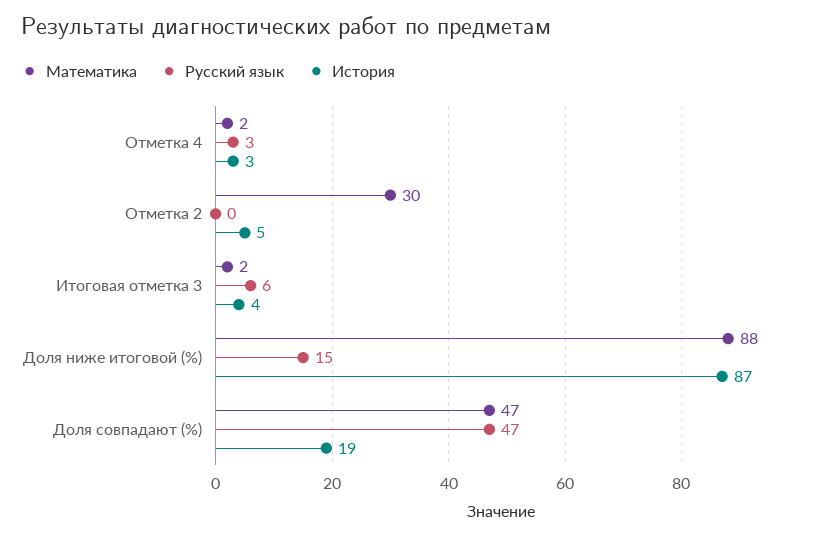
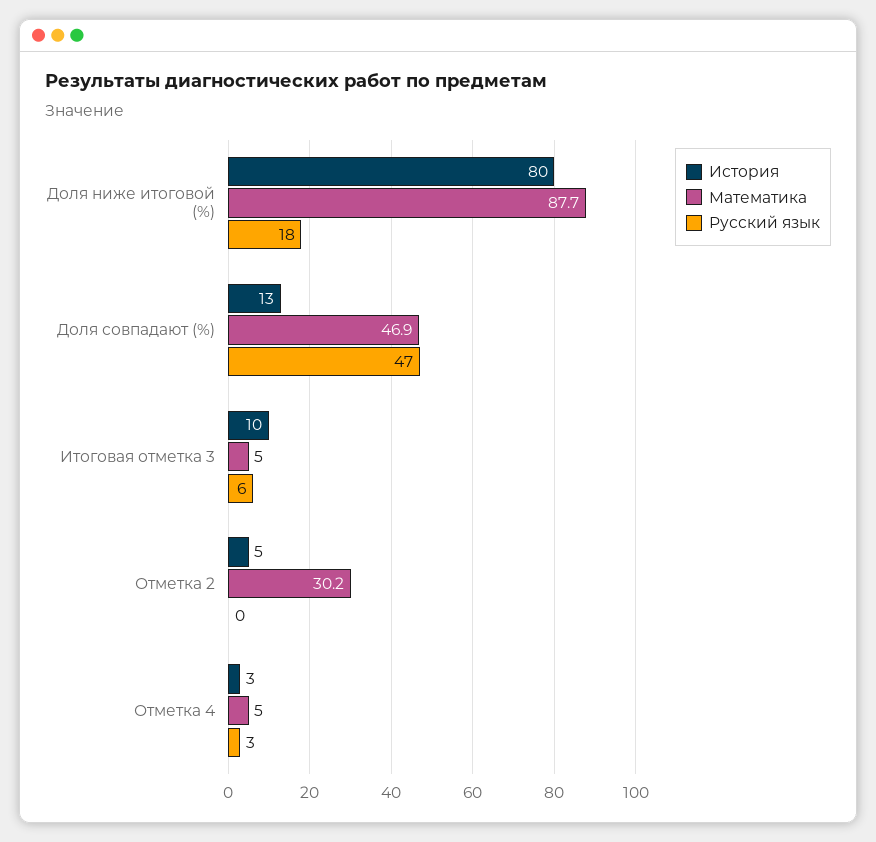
  {
    "Математика": {
-     "Отметка 4": 2,
+     "Отметка 4": 5,
      "Отметка 2": 30.2,
-     "Итоговая отметка 3": 2,
+     "Итоговая отметка 3": 5,
      "Доля ниже итоговой (%)": 87.7,
      "Доля совпадают (%)": 46.9
    },
    "Русский язык": {
      "Отметка 4": 3,
      "Отметка 2": 0,
      "Итоговая отметка 3": 6,
-     "Доля ниже итоговой (%)": 15,
+     "Доля ниже итоговой (%)": 18,
      "Доля совпадают (%)": 47
    },
    "История": {
      "Отметка 4": 3,
      "Отметка 2": 5,
-     "Итоговая отметка 3": 4,
+     "Итоговая отметка 3": 10,
-     "Доля ниже итоговой (%)": 87,
+     "Доля ниже итоговой (%)": 80,
-     "Доля совпадают (%)": 19
+     "Доля совпадают (%)": 13
    }
  }

